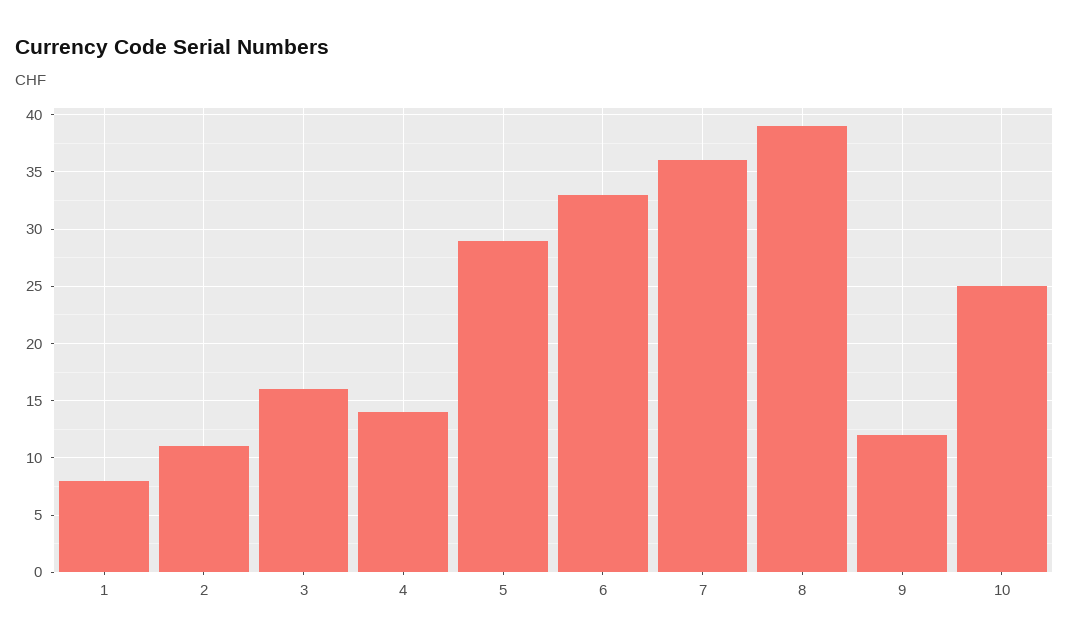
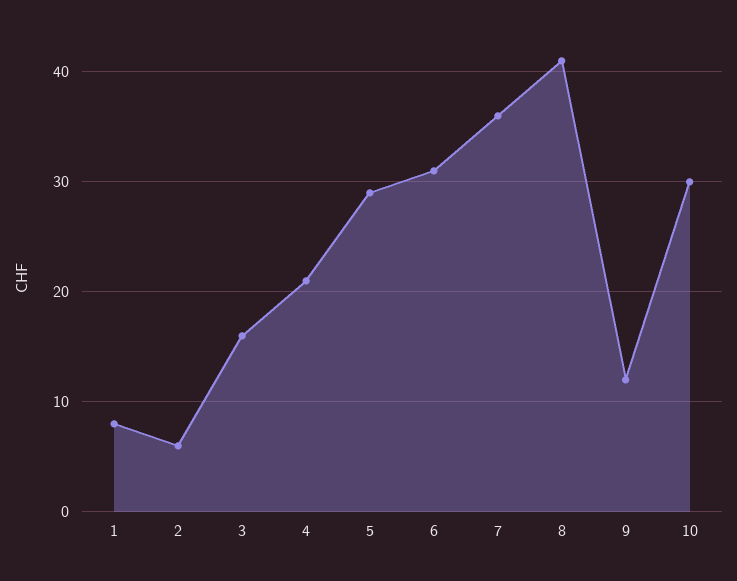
  {
    "1": 8,
-   "2": 11,
+   "2": 6,
    "3": 16,
-   "4": 14,
+   "4": 21,
    "5": 29,
-   "6": 33,
+   "6": 31,
    "7": 36,
-   "8": 39,
+   "8": 41,
    "9": 12,
-   "10": 25
+   "10": 30
  }

